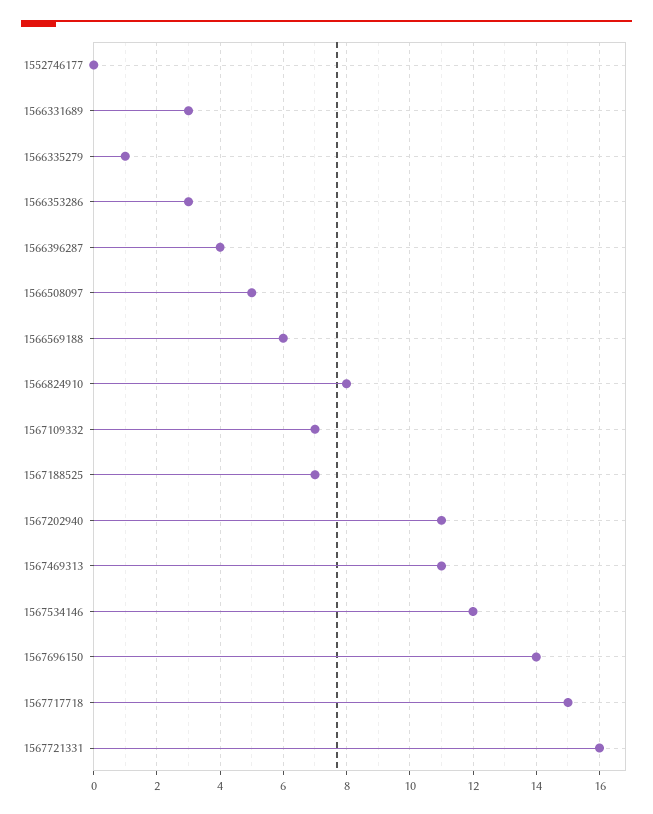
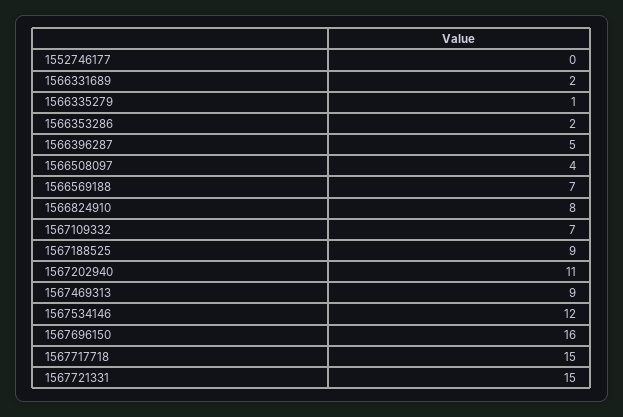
  {
    "1552746177": 0,
-   "1566331689": 3,
+   "1566331689": 2,
    "1566335279": 1,
-   "1566353286": 3,
+   "1566353286": 2,
-   "1566396287": 4,
+   "1566396287": 5,
-   "1566508097": 5,
+   "1566508097": 4,
-   "1566569188": 6,
+   "1566569188": 7,
    "1566824910": 8,
    "1567109332": 7,
-   "1567188525": 7,
+   "1567188525": 9,
    "1567202940": 11,
-   "1567469313": 11,
+   "1567469313": 9,
    "1567534146": 12,
-   "1567696150": 14,
+   "1567696150": 16,
    "1567717718": 15,
-   "1567721331": 16
+   "1567721331": 15
  }

